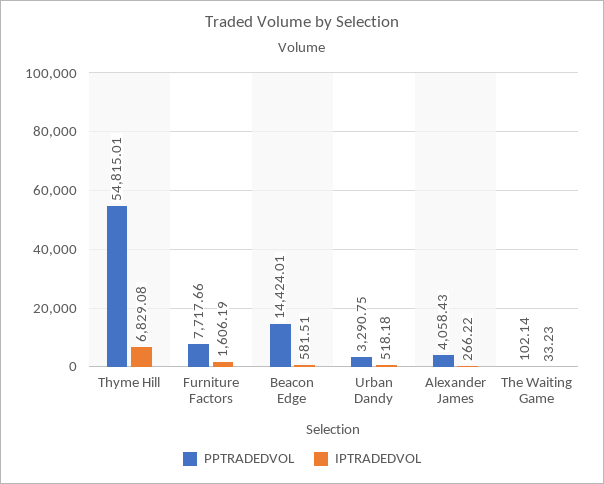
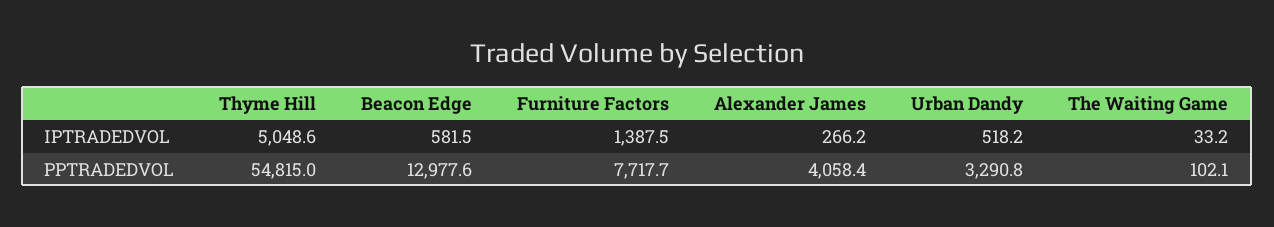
  {
    "PPTRADEDVOL": {
      "Thyme Hill": 54815.01,
      "Furniture Factors": 7717.66,
-     "Beacon Edge": 14424.01,
+     "Beacon Edge": 12977.6,
      "Urban Dandy": 3290.75,
      "Alexander James": 4058.43,
      "The Waiting Game": 102.14
    },
    "IPTRADEDVOL": {
-     "Thyme Hill": 6829.08,
+     "Thyme Hill": 5048.6,
-     "Furniture Factors": 1606.19,
+     "Furniture Factors": 1387.5,
      "Beacon Edge": 581.51,
      "Urban Dandy": 518.18,
      "Alexander James": 266.22,
      "The Waiting Game": 33.23
    }
  }

